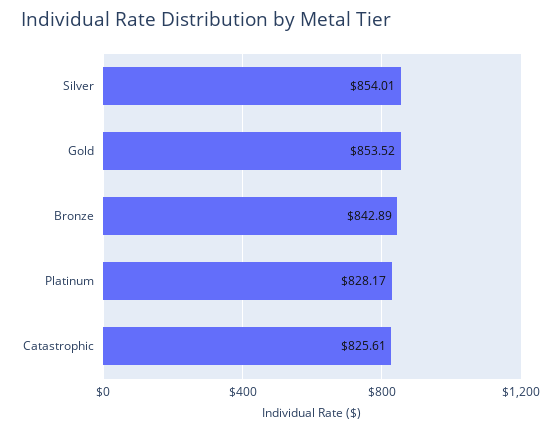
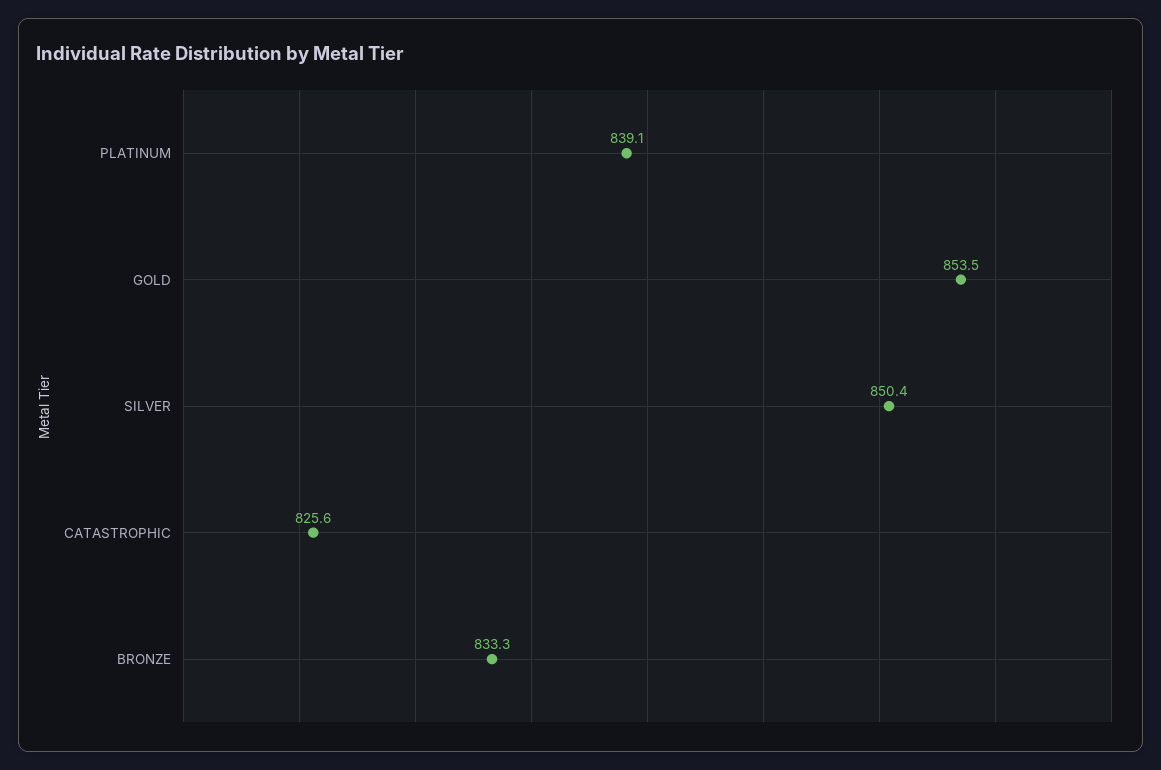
  {
-   "Silver": 854.01,
+   "Silver": 850.4,
    "Gold": 853.52,
-   "Bronze": 842.89,
+   "Bronze": 833.3,
-   "Platinum": 828.17,
+   "Platinum": 839.1,
    "Catastrophic": 825.61
  }

